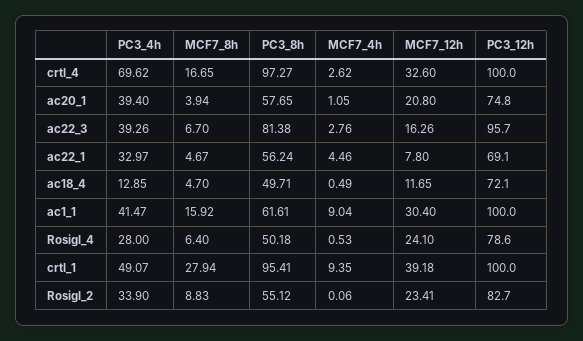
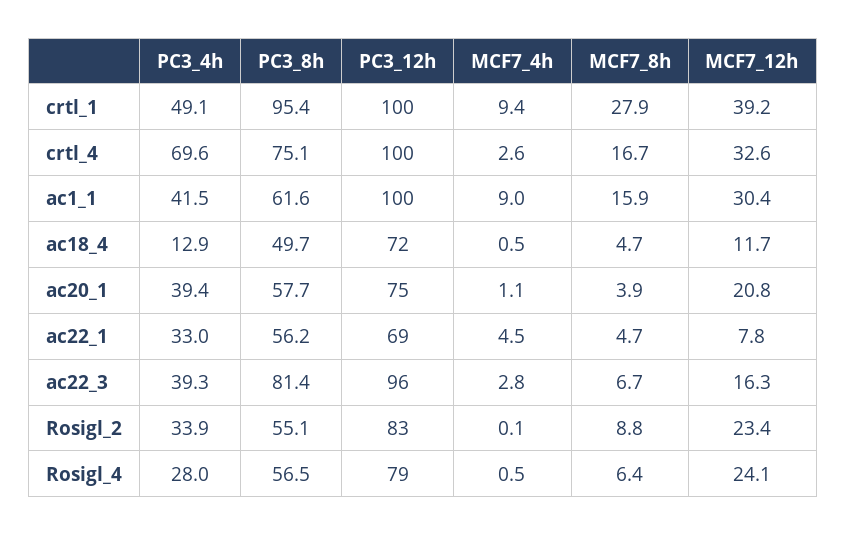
  {
    "PC3_4h": {
      "crtl_4": 69.62,
      "ac20_1": 39.4,
      "ac22_3": 39.26,
      "ac22_1": 32.97,
      "ac18_4": 12.85,
      "ac1_1": 41.47,
      "Rosigl_4": 28,
      "crtl_1": 49.07,
      "Rosigl_2": 33.9
    },
    "MCF7_8h": {
      "crtl_4": 16.65,
      "ac20_1": 3.94,
      "ac22_3": 6.7,
      "ac22_1": 4.67,
      "ac18_4": 4.7,
      "ac1_1": 15.92,
      "Rosigl_4": 6.4,
      "crtl_1": 27.94,
      "Rosigl_2": 8.83
    },
    "PC3_8h": {
-     "crtl_4": 97.27,
+     "crtl_4": 75.1,
      "ac20_1": 57.65,
      "ac22_3": 81.38,
      "ac22_1": 56.24,
      "ac18_4": 49.71,
      "ac1_1": 61.61,
-     "Rosigl_4": 50.18,
+     "Rosigl_4": 56.5,
      "crtl_1": 95.41,
      "Rosigl_2": 55.12
    },
    "MCF7_4h": {
      "crtl_4": 2.62,
      "ac20_1": 1.05,
      "ac22_3": 2.76,
      "ac22_1": 4.46,
      "ac18_4": 0.49,
      "ac1_1": 9.04,
      "Rosigl_4": 0.53,
      "crtl_1": 9.35,
      "Rosigl_2": 0.06
    },
    "MCF7_12h": {
      "crtl_4": 32.6,
      "ac20_1": 20.8,
      "ac22_3": 16.26,
      "ac22_1": 7.8,
      "ac18_4": 11.65,
      "ac1_1": 30.4,
      "Rosigl_4": 24.1,
      "crtl_1": 39.18,
      "Rosigl_2": 23.41
    },
    "PC3_12h": {
      "crtl_4": 100,
      "ac20_1": 74.8,
      "ac22_3": 95.7,
      "ac22_1": 69.1,
      "ac18_4": 72.1,
      "ac1_1": 100,
      "Rosigl_4": 78.6,
      "crtl_1": 100,
      "Rosigl_2": 82.7
    }
  }

